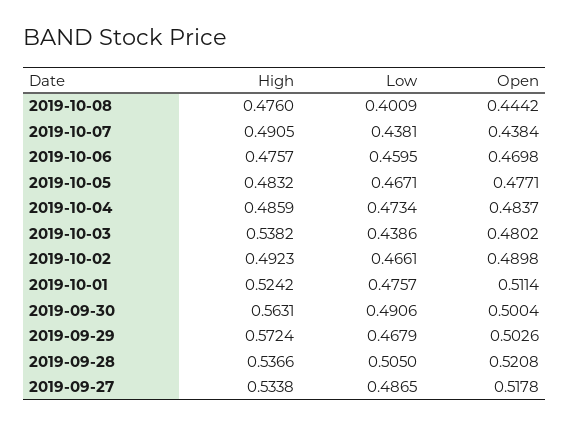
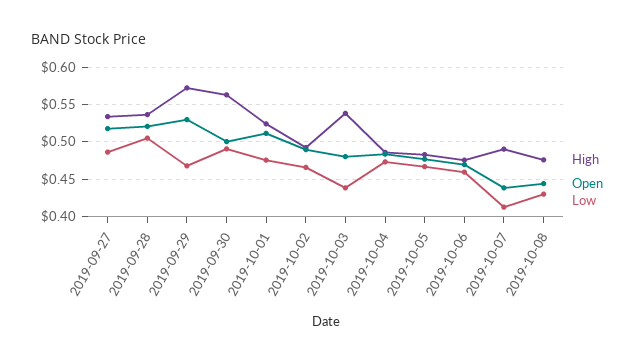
  {
    "High": {
      "2019-10-08": 0.476,
      "2019-10-07": 0.4905,
      "2019-10-06": 0.4757,
      "2019-10-05": 0.4832,
      "2019-10-04": 0.4859,
      "2019-10-03": 0.5382,
      "2019-10-02": 0.4923,
      "2019-10-01": 0.5242,
      "2019-09-30": 0.5631,
      "2019-09-29": 0.5724,
      "2019-09-28": 0.5366,
      "2019-09-27": 0.5338
    },
    "Low": {
-     "2019-10-08": 0.4009,
+     "2019-10-08": 0.43,
-     "2019-10-07": 0.4381,
+     "2019-10-07": 0.41,
      "2019-10-06": 0.4595,
      "2019-10-05": 0.4671,
      "2019-10-04": 0.4734,
      "2019-10-03": 0.4386,
      "2019-10-02": 0.4661,
      "2019-10-01": 0.4757,
      "2019-09-30": 0.4906,
      "2019-09-29": 0.4679,
      "2019-09-28": 0.505,
      "2019-09-27": 0.4865
    },
    "Open": {
      "2019-10-08": 0.4442,
      "2019-10-07": 0.4384,
      "2019-10-06": 0.4698,
      "2019-10-05": 0.4771,
      "2019-10-04": 0.4837,
      "2019-10-03": 0.4802,
      "2019-10-02": 0.4898,
      "2019-10-01": 0.5114,
      "2019-09-30": 0.5004,
-     "2019-09-29": 0.5026,
+     "2019-09-29": 0.53,
      "2019-09-28": 0.5208,
      "2019-09-27": 0.5178
    }
  }

